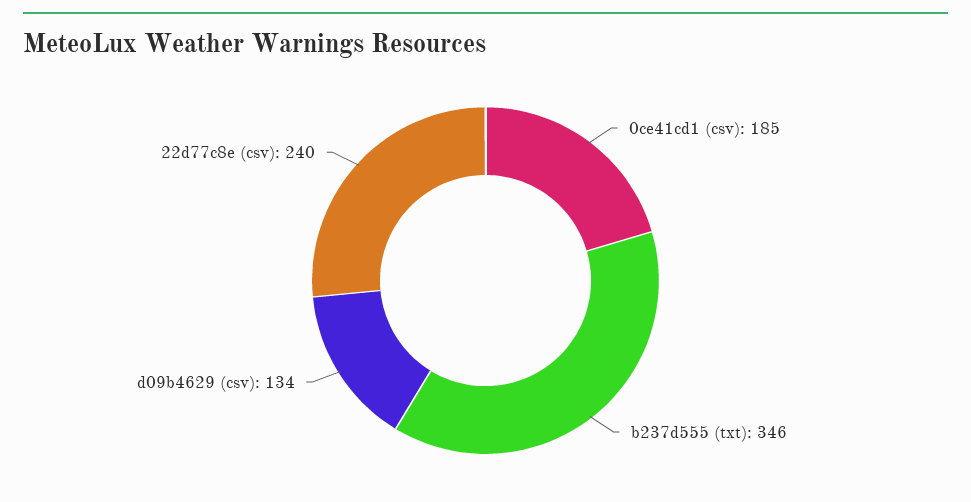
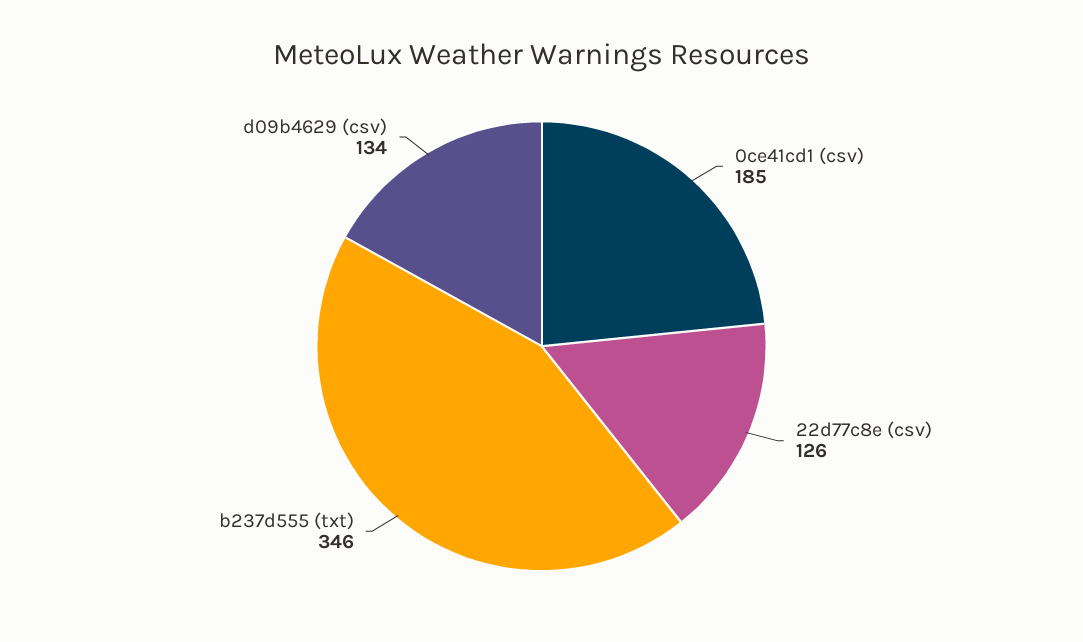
  {
    "0ce41cd1 (csv)": 185,
    "b237d555 (txt)": 346,
    "d09b4629 (csv)": 134,
-   "22d77c8e (csv)": 240
+   "22d77c8e (csv)": 126
  }

